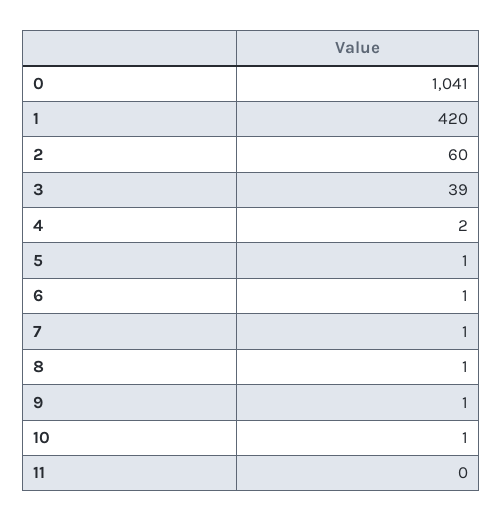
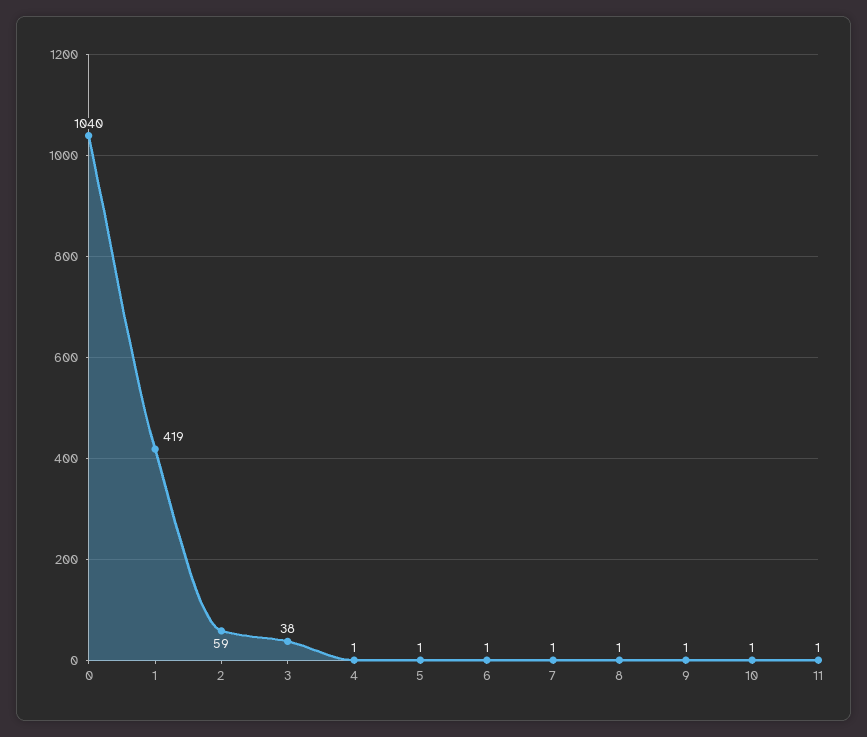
  {
-   "0": 1041,
+   "0": 1040,
-   "1": 420,
+   "1": 419,
-   "2": 60,
+   "2": 59,
-   "3": 39,
+   "3": 38,
-   "4": 2,
+   "4": 1,
    "5": 1,
    "6": 1,
    "7": 1,
    "8": 1,
    "9": 1,
    "10": 1,
-   "11": 0
+   "11": 1
  }

